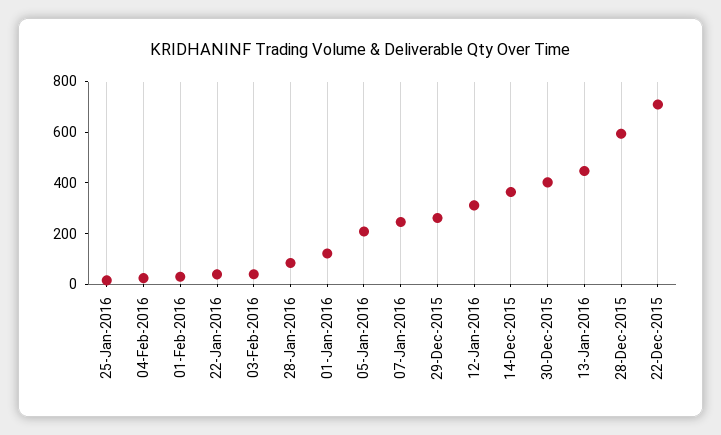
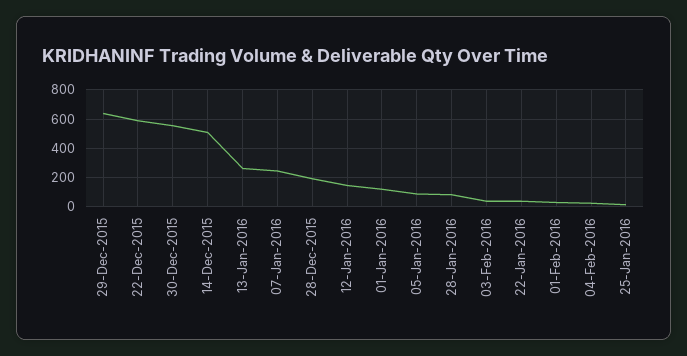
  {
    "25-Jan-2016": 0,
    "04-Feb-2016": 0,
    "01-Feb-2016": 50,
    "22-Jan-2016": 50,
    "03-Feb-2016": 50,
    "28-Jan-2016": 100,
    "01-Jan-2016": 100,
-   "05-Jan-2016": 200,
+   "05-Jan-2016": 100,
    "07-Jan-2016": 250,
-   "29-Dec-2015": 250,
+   "29-Dec-2015": 650,
-   "12-Jan-2016": 300,
+   "12-Jan-2016": 150,
-   "14-Dec-2015": 350,
+   "14-Dec-2015": 500,
-   "30-Dec-2015": 400,
+   "30-Dec-2015": 550,
-   "13-Jan-2016": 450,
+   "13-Jan-2016": 250,
-   "28-Dec-2015": 600,
+   "28-Dec-2015": 200,
-   "22-Dec-2015": 700
+   "22-Dec-2015": 600
  }

